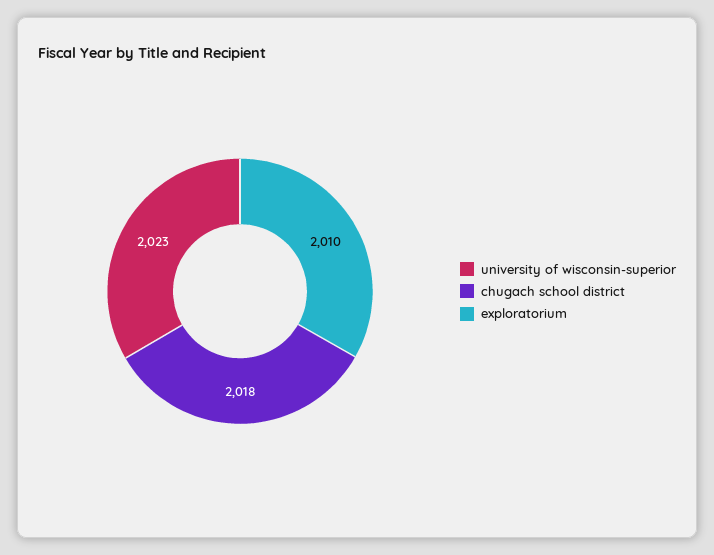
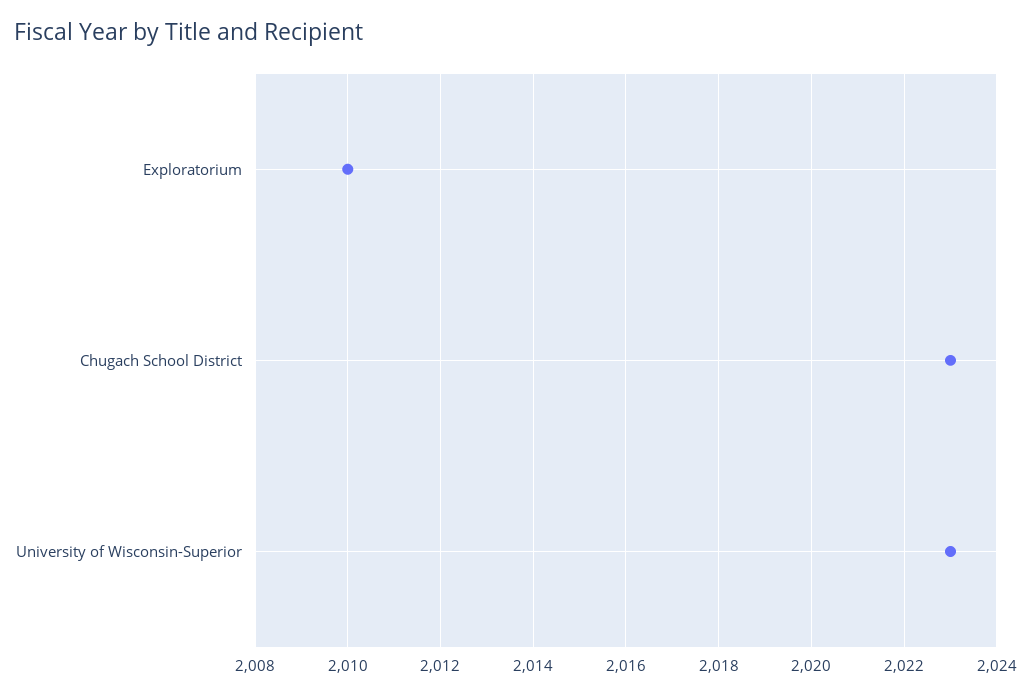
  {
    "university of wisconsin-superior": 2023,
-   "chugach school district": 2018,
+   "chugach school district": 2023,
    "exploratorium": 2010
  }

